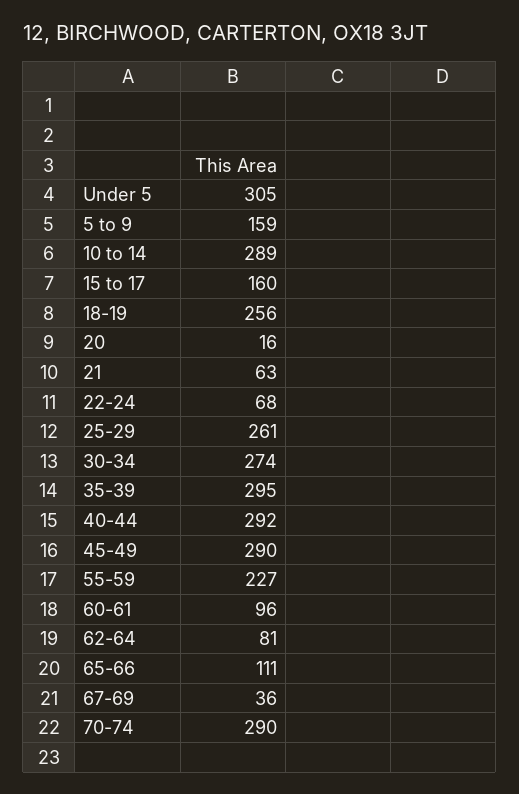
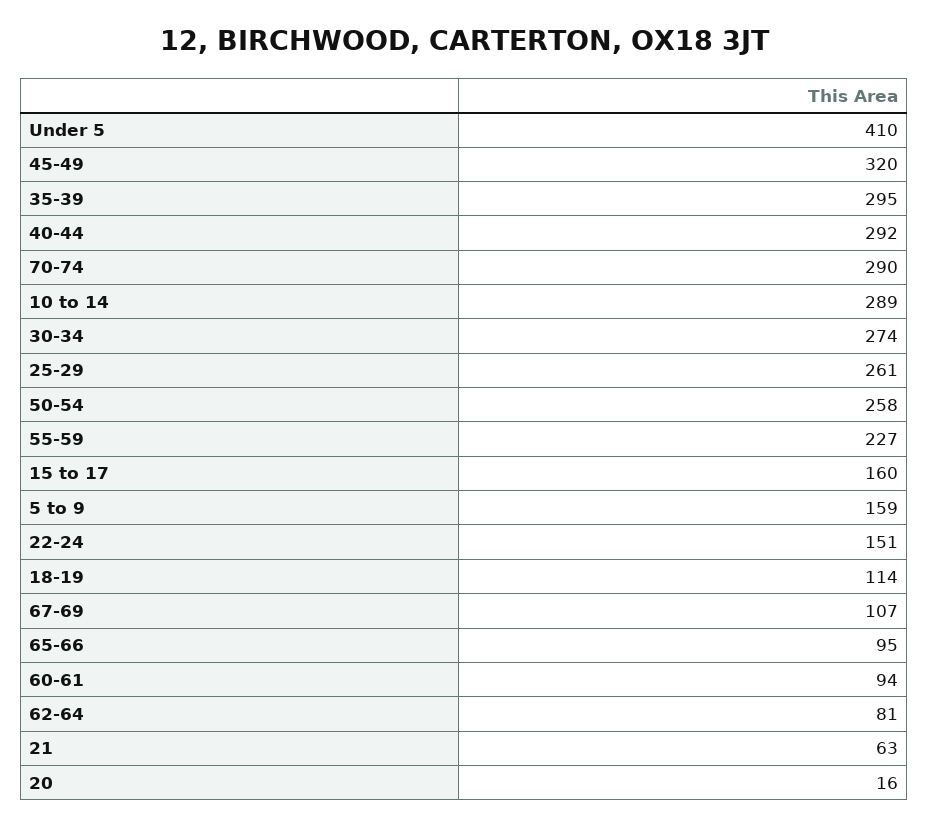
  {
-   "Under 5": 305,
+   "Under 5": 410,
    "5 to 9": 159,
    "10 to 14": 289,
    "15 to 17": 160,
-   "18-19": 256,
+   "18-19": 114,
    "20": 16,
    "21": 63,
-   "22-24": 68,
+   "22-24": 151,
    "25-29": 261,
    "30-34": 274,
    "35-39": 295,
    "40-44": 292,
-   "45-49": 290,
+   "45-49": 320,
    "55-59": 227,
-   "60-61": 96,
+   "60-61": 94,
    "62-64": 81,
-   "65-66": 111,
+   "65-66": 95,
-   "67-69": 36,
+   "67-69": 107,
-   "70-74": 290
+   "70-74": 290,
+   "50-54": 258
  }

